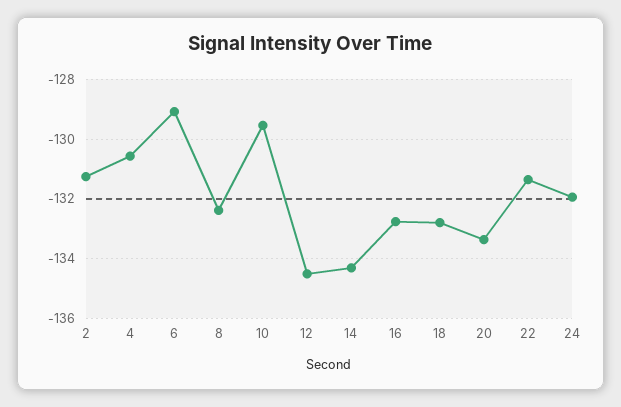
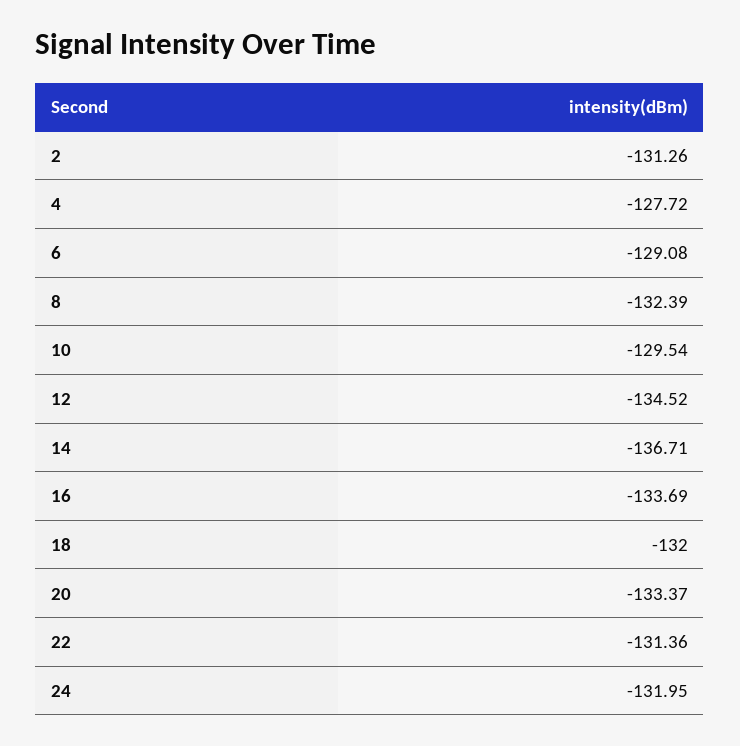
  {
    "2": -131.26,
-   "4": -130.5,
+   "4": -127.72,
    "6": -129.08,
    "8": -132.39,
    "10": -129.54,
    "12": -134.52,
-   "14": -134.25,
+   "14": -136.71,
-   "16": -132.75,
+   "16": -133.69,
-   "18": -132.75,
+   "18": -132,
    "20": -133.37,
    "22": -131.36,
    "24": -131.95
  }

